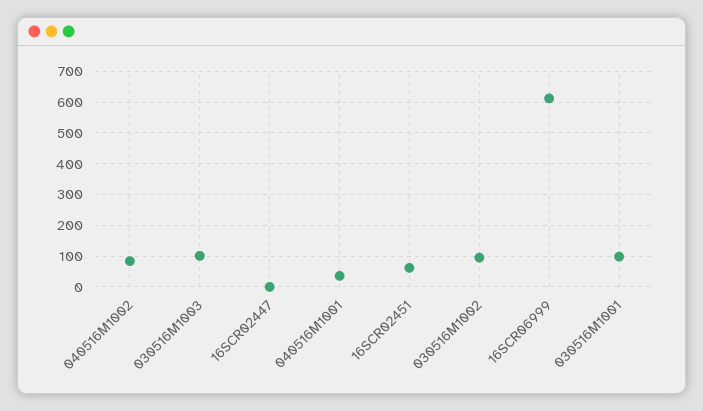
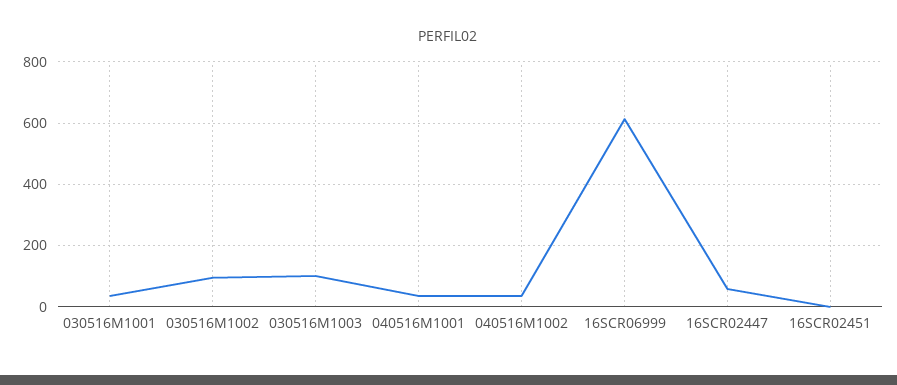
  {
-   "040516M1002": 80,
+   "040516M1002": 40,
    "030516M1003": 100,
-   "16SCR02447": 0,
+   "16SCR02447": 60,
    "040516M1001": 40,
-   "16SCR02451": 60,
+   "16SCR02451": 0,
    "030516M1002": 100,
    "16SCR06999": 620,
-   "030516M1001": 100
+   "030516M1001": 40
  }

